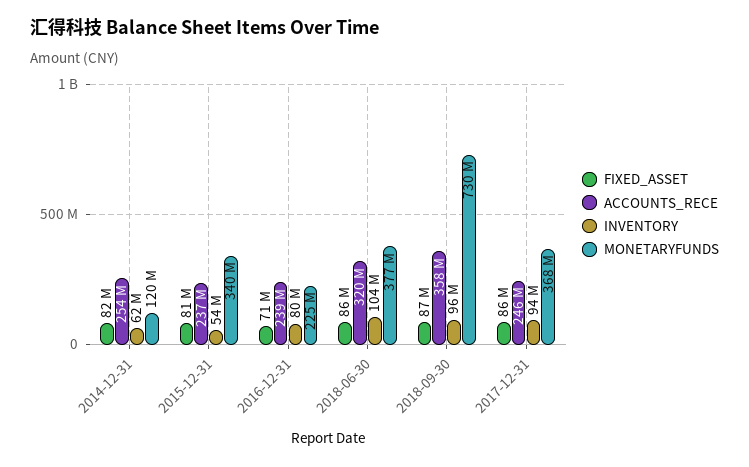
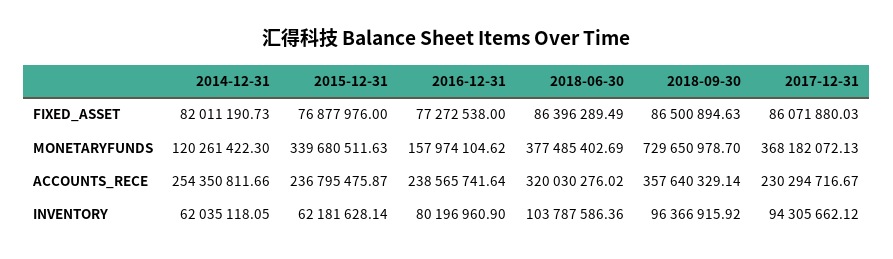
  {
    "FIXED_ASSET": {
      "2014-12-31": 82011190.73,
-     "2015-12-31": 81000000,
+     "2015-12-31": 76877976,
-     "2016-12-31": 71000000,
+     "2016-12-31": 77272538,
      "2018-06-30": 86396289.49,
      "2018-09-30": 86500894.63,
      "2017-12-31": 86071880.03
    },
    "ACCOUNTS_RECE": {
      "2014-12-31": 254350811.66,
      "2015-12-31": 236795475.87,
      "2016-12-31": 238565741.64,
      "2018-06-30": 320030276.02,
      "2018-09-30": 357640329.14,
-     "2017-12-31": 246000000
+     "2017-12-31": 230294716.67
    },
    "INVENTORY": {
      "2014-12-31": 62035118.05,
-     "2015-12-31": 54000000,
+     "2015-12-31": 62181628.14,
      "2016-12-31": 80196960.9,
      "2018-06-30": 103787586.36,
      "2018-09-30": 96366915.92,
      "2017-12-31": 94305662.12
    },
    "MONETARYFUNDS": {
      "2014-12-31": 120261422.3,
      "2015-12-31": 339680511.63,
-     "2016-12-31": 225000000,
+     "2016-12-31": 157974104.62,
      "2018-06-30": 377485402.69,
      "2018-09-30": 729650978.7,
      "2017-12-31": 368182072.13
    }
  }

